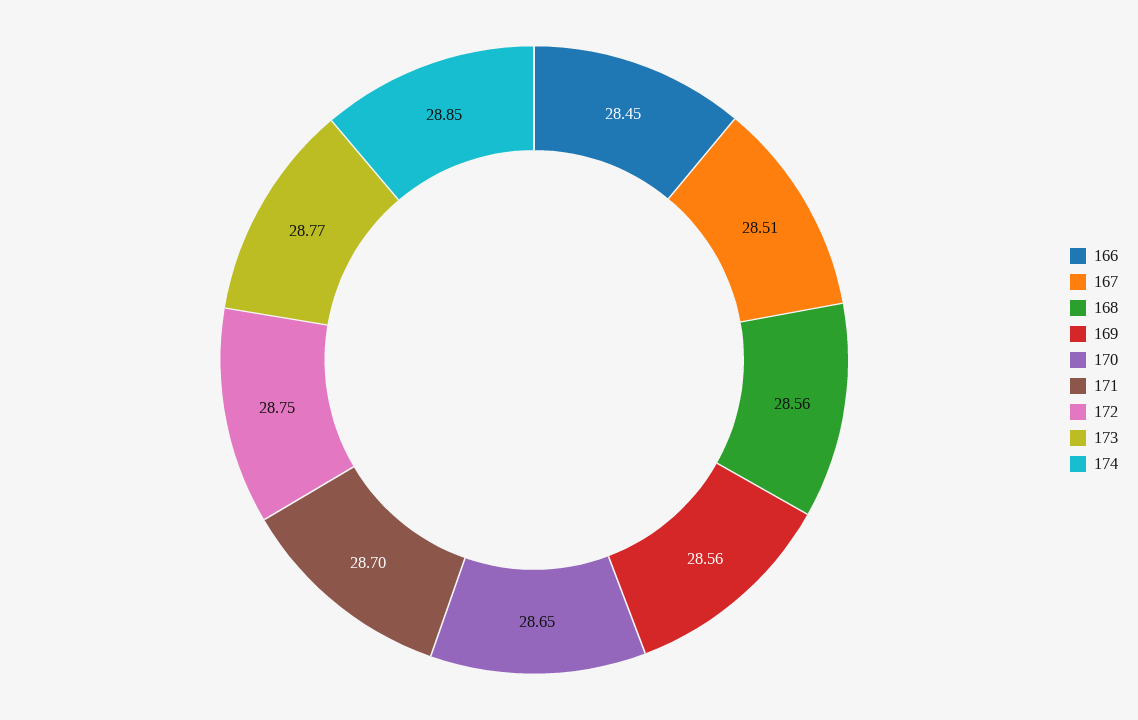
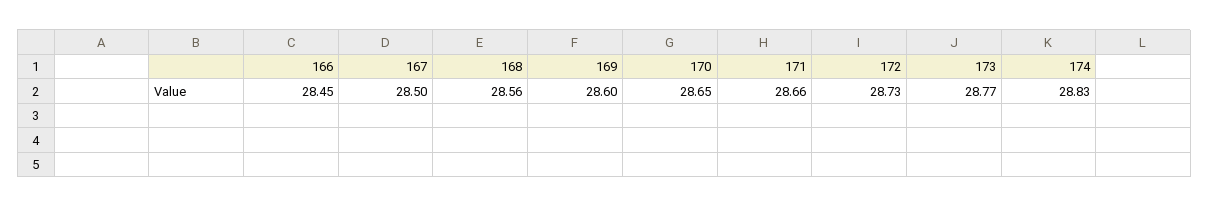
  {
    "166": 28.45,
-   "167": 28.51,
+   "167": 28.5,
    "168": 28.56,
-   "169": 28.56,
+   "169": 28.6,
    "170": 28.65,
-   "171": 28.7,
+   "171": 28.66,
-   "172": 28.75,
+   "172": 28.73,
    "173": 28.77,
-   "174": 28.85
+   "174": 28.83
  }

